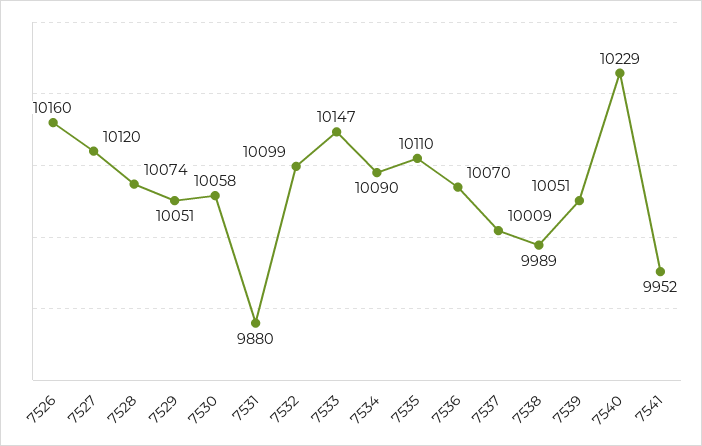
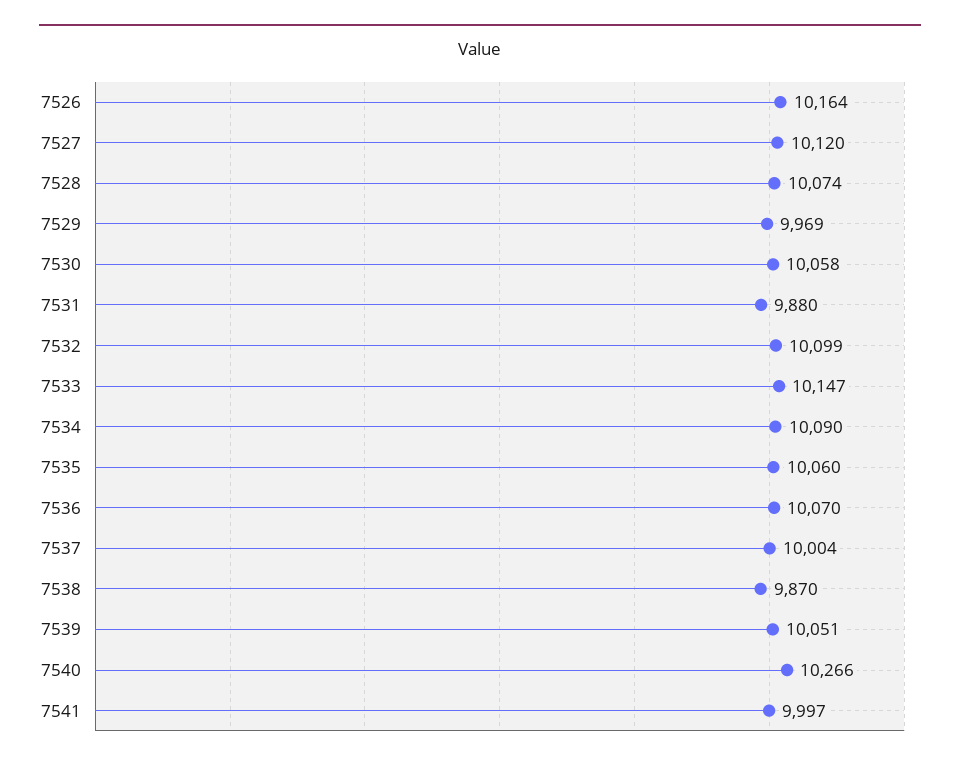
  {
-   "7526": 10160,
+   "7526": 10164,
    "7527": 10120,
    "7528": 10074,
-   "7529": 10051,
+   "7529": 9969,
    "7530": 10058,
    "7531": 9880,
    "7532": 10099,
    "7533": 10147,
    "7534": 10090,
-   "7535": 10110,
+   "7535": 10060,
    "7536": 10070,
-   "7537": 10009,
+   "7537": 10004,
-   "7538": 9989,
+   "7538": 9870,
    "7539": 10051,
-   "7540": 10229,
+   "7540": 10266,
-   "7541": 9952
+   "7541": 9997
  }

